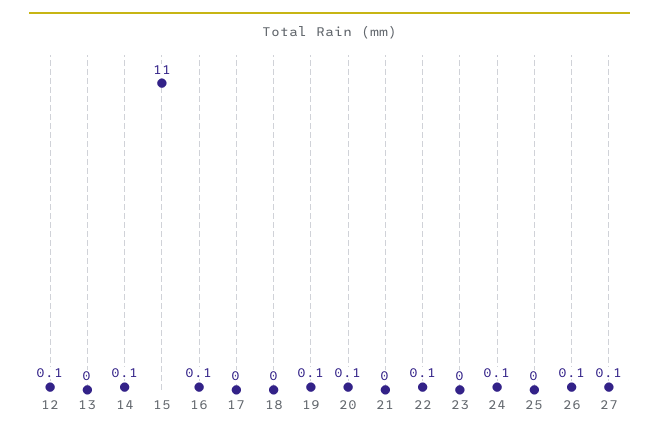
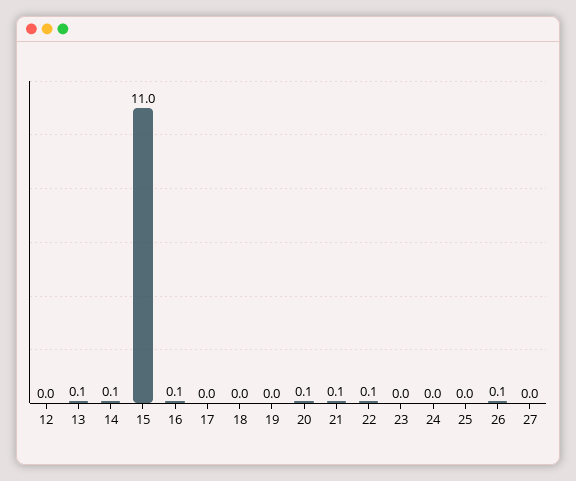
  {
-   "12": 0.1,
+   "12": 0,
-   "13": 0,
+   "13": 0.1,
    "14": 0.1,
    "15": 11,
    "16": 0.1,
    "17": 0,
    "18": 0,
-   "19": 0.1,
+   "19": 0,
    "20": 0.1,
-   "21": 0,
+   "21": 0.1,
    "22": 0.1,
    "23": 0,
-   "24": 0.1,
+   "24": 0,
    "25": 0,
    "26": 0.1,
-   "27": 0.1
+   "27": 0
  }

